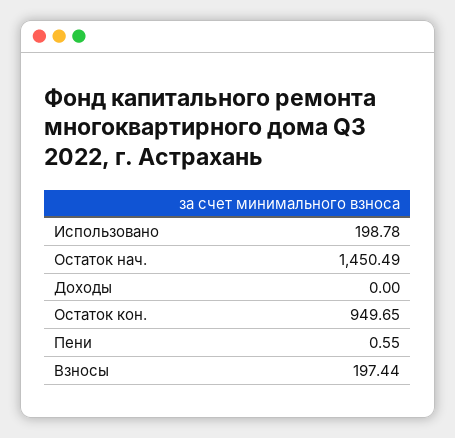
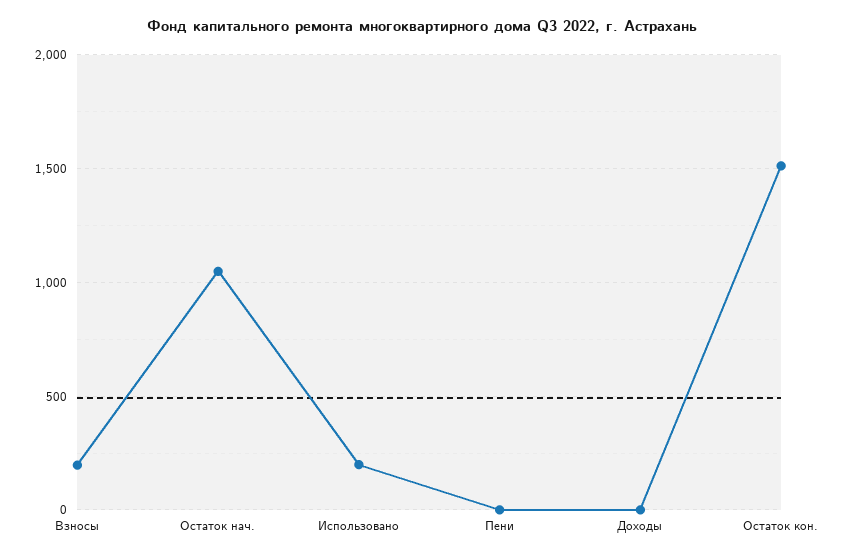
  {
    "Использовано": 198.78,
-   "Остаток нач.": 1450.49,
+   "Остаток нач.": 1050,
    "Доходы": 0,
-   "Остаток кон.": 949.65,
+   "Остаток кон.": 1500,
    "Пени": 0.55,
    "Взносы": 197.44
  }

